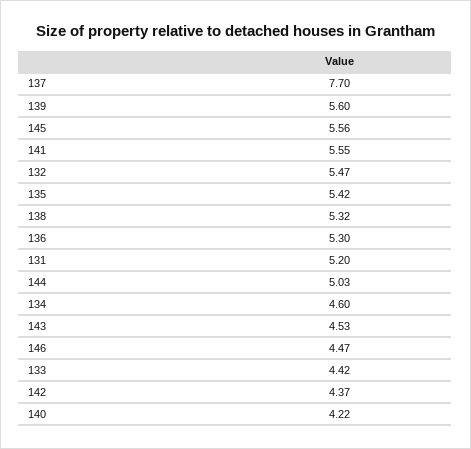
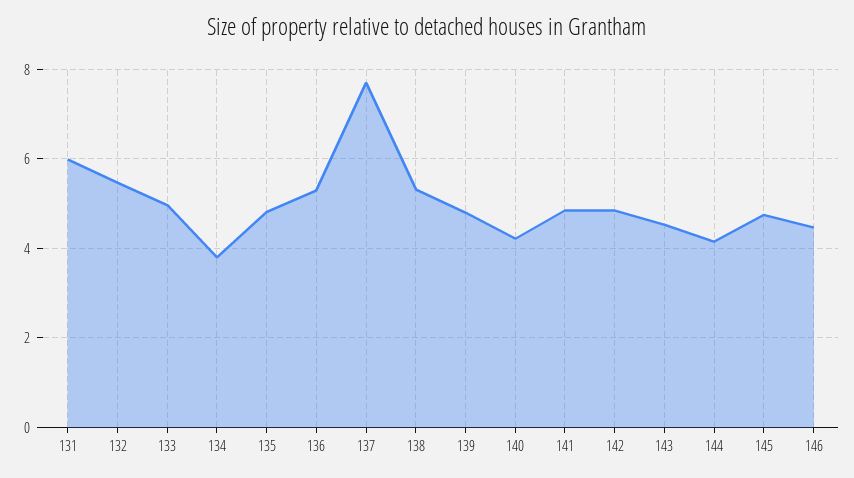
  {
    "137": 7.7,
-   "139": 5.6,
+   "139": 4.8,
-   "145": 5.56,
+   "145": 4.8,
-   "141": 5.55,
+   "141": 4.8,
    "132": 5.47,
-   "135": 5.42,
+   "135": 4.8,
    "138": 5.32,
    "136": 5.3,
-   "131": 5.2,
+   "131": 6,
-   "144": 5.03,
+   "144": 4.2,
-   "134": 4.6,
+   "134": 3.8,
    "143": 4.53,
    "146": 4.47,
-   "133": 4.42,
+   "133": 5,
-   "142": 4.37,
+   "142": 4.8,
    "140": 4.22
  }

